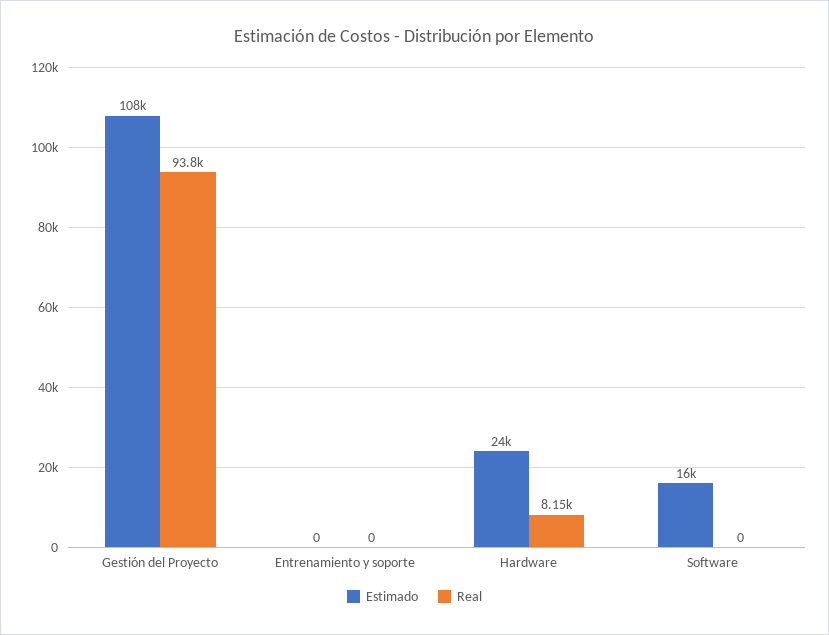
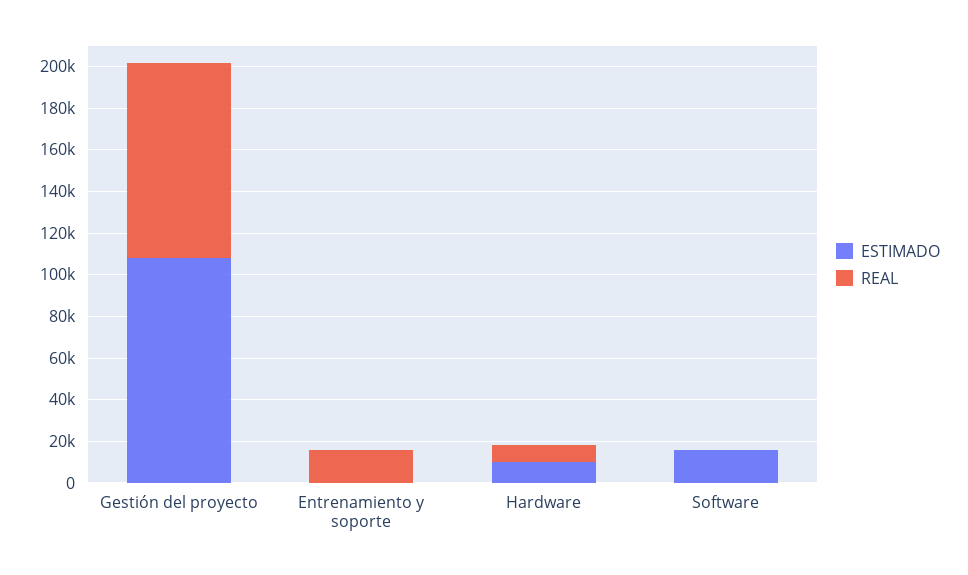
  {
    "Estimado": {
      "Gestión del Proyecto": 108000,
      "Entrenamiento y soporte": 0,
-     "Hardware": 24000,
+     "Hardware": 10000,
      "Software": 16000
    },
    "Real": {
      "Gestión del Proyecto": 93800,
-     "Entrenamiento y soporte": 0,
+     "Entrenamiento y soporte": 15000,
      "Hardware": 8150,
      "Software": 0
    }
  }

